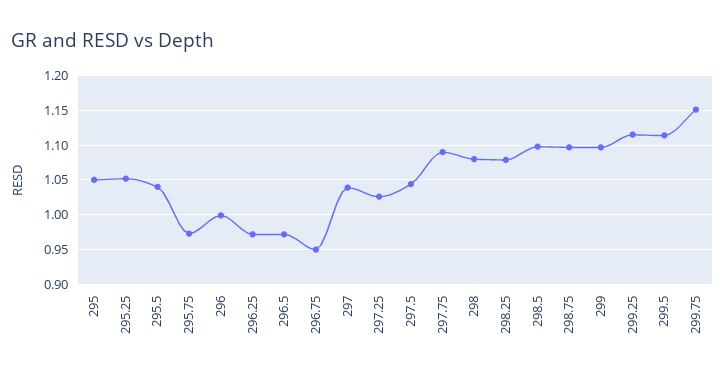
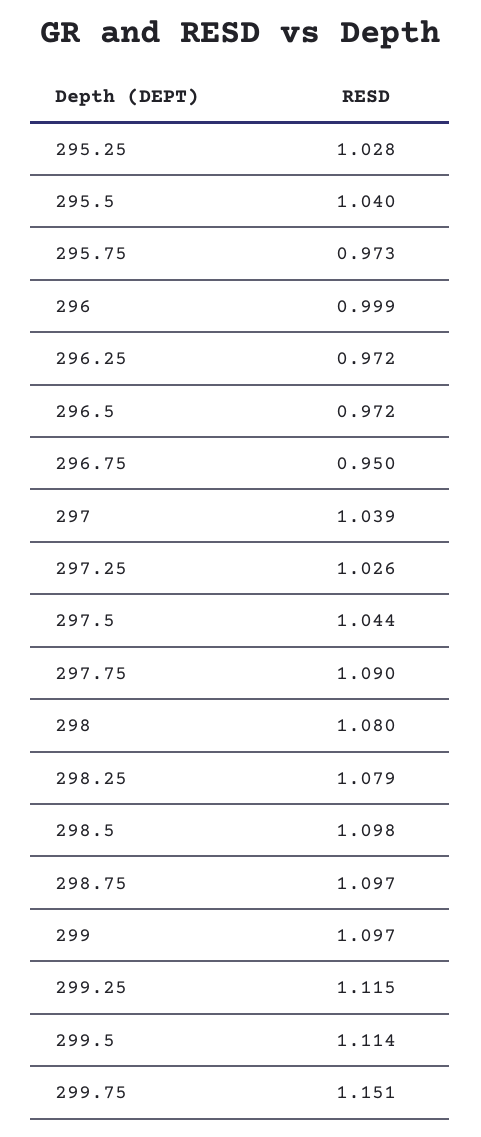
  {
-   "295": 1.05,
-   "295.25": 1.05,
+   "295.25": 1.028,
    "295.5": 1.04,
    "295.75": 0.973,
    "296": 0.999,
    "296.25": 0.972,
    "296.5": 0.972,
    "296.75": 0.95,
    "297": 1.039,
    "297.25": 1.026,
    "297.5": 1.044,
    "297.75": 1.09,
    "298": 1.08,
    "298.25": 1.079,
    "298.5": 1.098,
    "298.75": 1.097,
    "299": 1.097,
    "299.25": 1.115,
    "299.5": 1.114,
    "299.75": 1.151
  }

